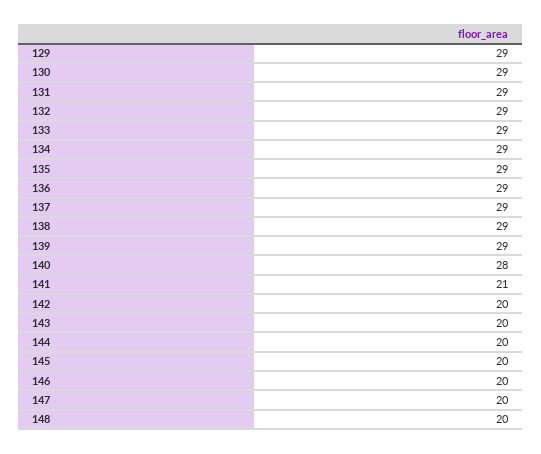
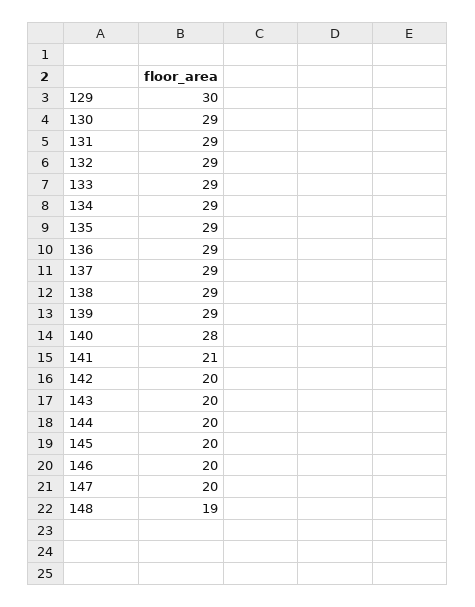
  {
-   "129": 29,
+   "129": 30,
    "130": 29,
    "131": 29,
    "132": 29,
    "133": 29,
    "134": 29,
    "135": 29,
    "136": 29,
    "137": 29,
    "138": 29,
    "139": 29,
    "140": 28,
    "141": 21,
    "142": 20,
    "143": 20,
    "144": 20,
    "145": 20,
    "146": 20,
    "147": 20,
-   "148": 20
+   "148": 19
  }

